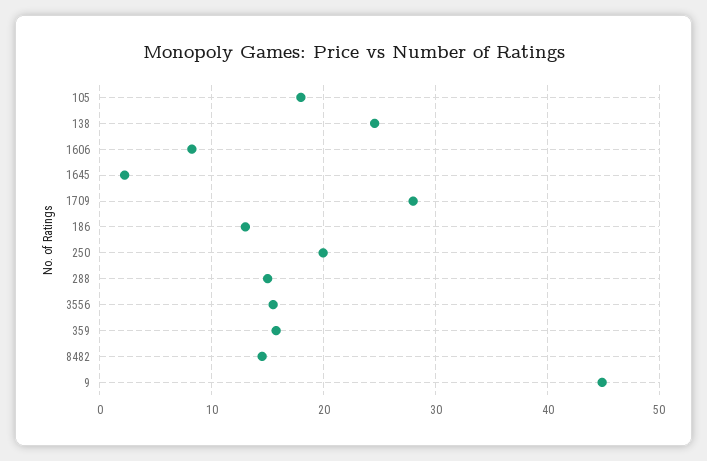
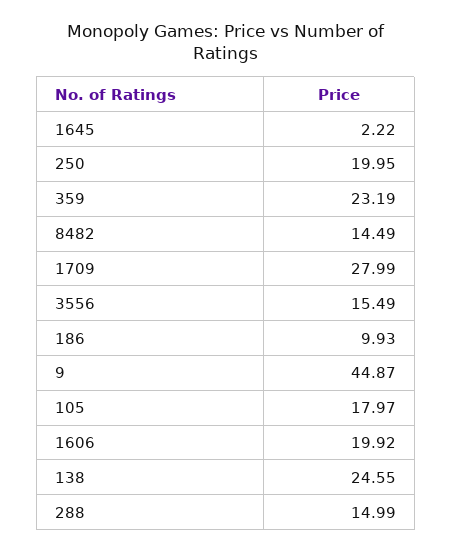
  {
    "105": 17.97,
    "138": 24.55,
-   "1606": 8,
+   "1606": 19.92,
    "1645": 2.22,
    "1709": 27.99,
-   "186": 13,
+   "186": 9.93,
    "250": 19.95,
    "288": 14.99,
    "3556": 15.49,
-   "359": 16,
+   "359": 23.19,
    "8482": 14.49,
    "9": 44.87
  }

